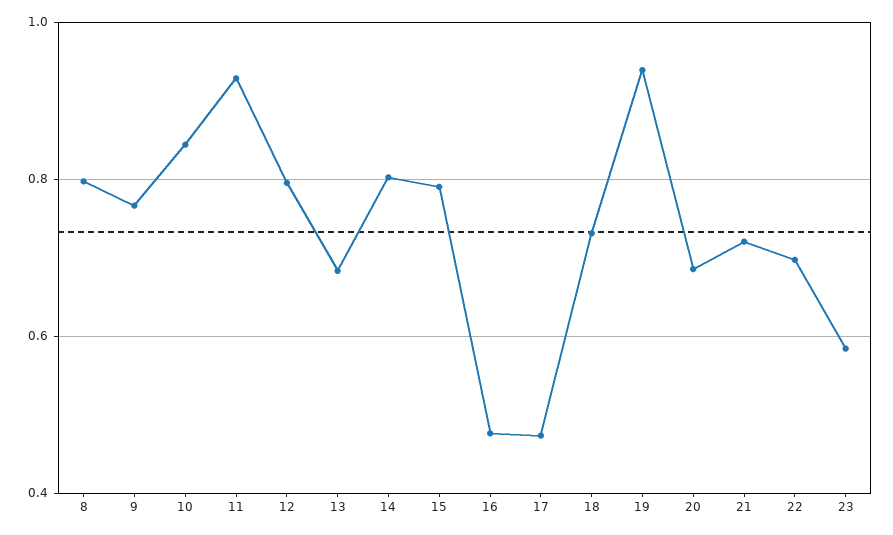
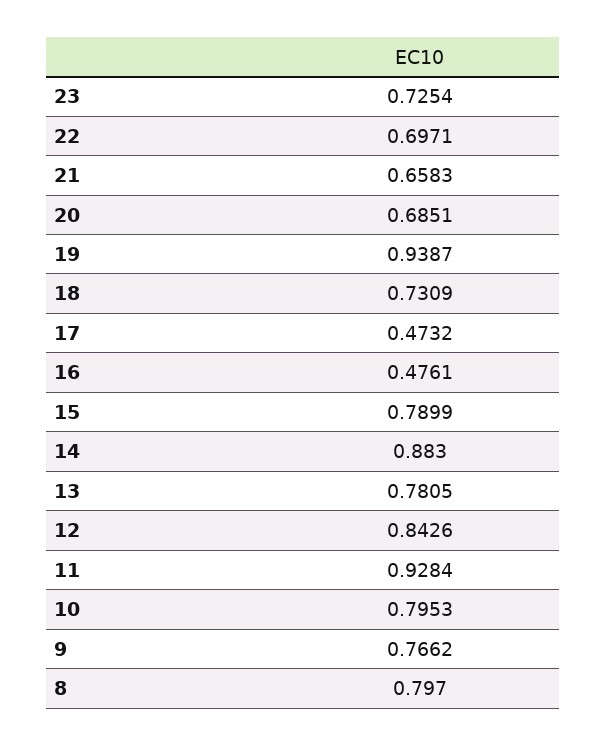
  {
    "8": 0.797,
    "9": 0.7662,
-   "10": 0.84,
+   "10": 0.7953,
    "11": 0.9284,
-   "12": 0.8,
+   "12": 0.8426,
-   "13": 0.68,
+   "13": 0.7805,
-   "14": 0.8,
+   "14": 0.883,
    "15": 0.7899,
    "16": 0.4761,
    "17": 0.4732,
    "18": 0.7309,
    "19": 0.9387,
    "20": 0.6851,
-   "21": 0.72,
+   "21": 0.6583,
    "22": 0.6971,
-   "23": 0.58
+   "23": 0.7254
  }

